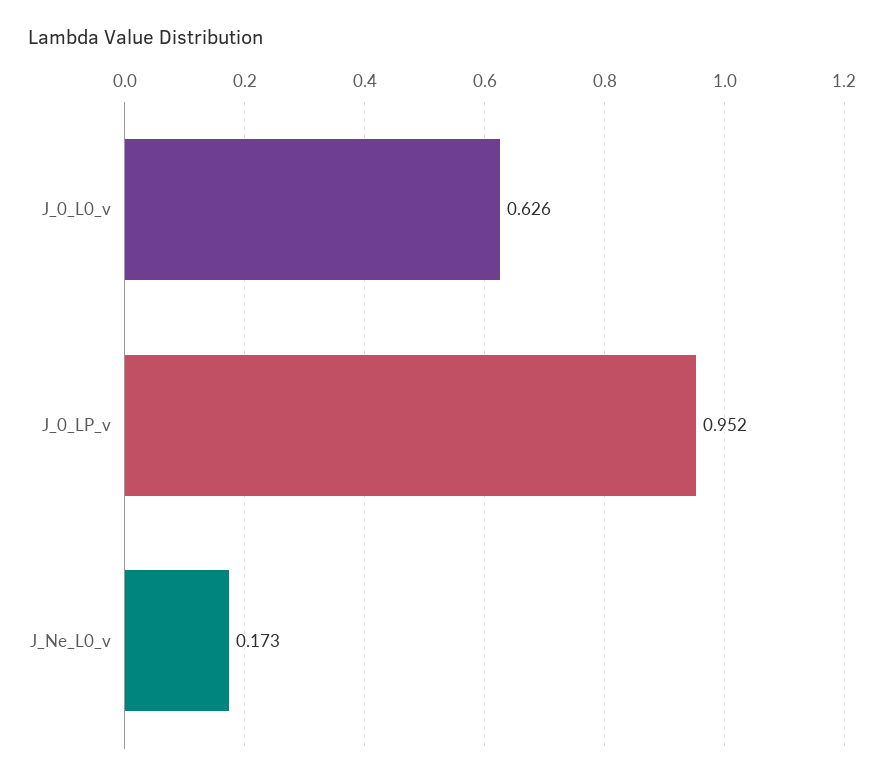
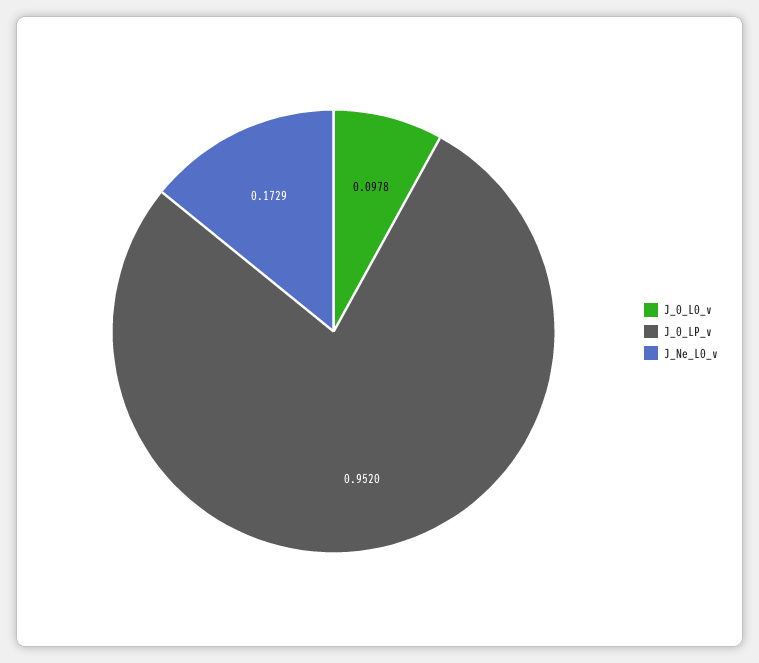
  {
-   "J_0_L0_v": 0.626,
+   "J_0_L0_v": 0.0978,
    "J_0_LP_v": 0.952,
    "J_Ne_L0_v": 0.1729
  }

